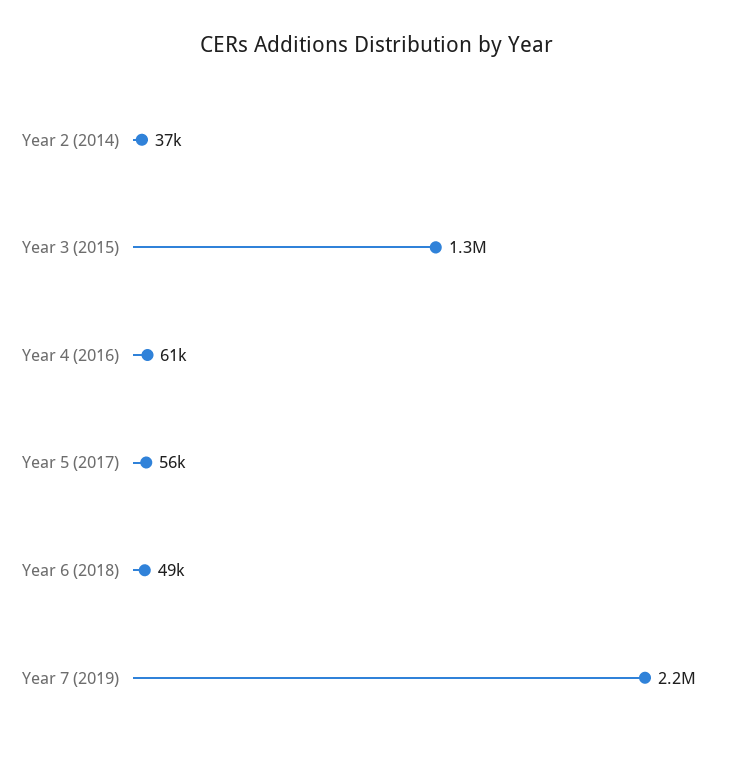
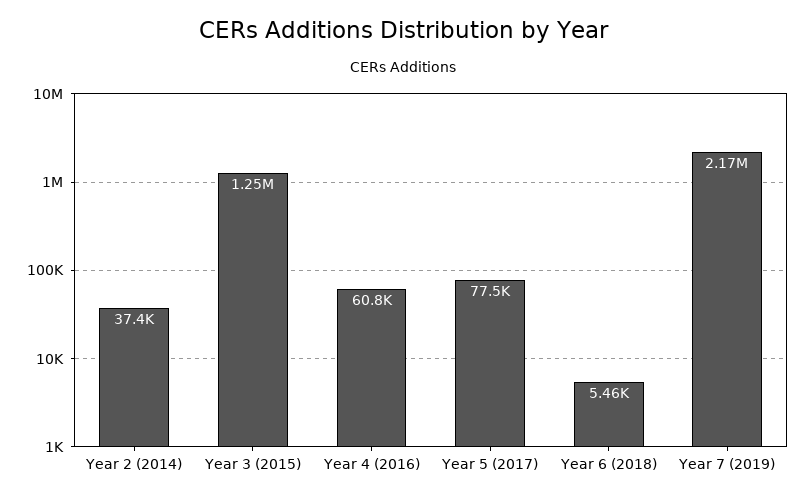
  {
    "Year 2 (2014)": 37400,
    "Year 3 (2015)": 1250000,
    "Year 4 (2016)": 60800,
-   "Year 5 (2017)": 56000,
+   "Year 5 (2017)": 77500,
-   "Year 6 (2018)": 49000,
+   "Year 6 (2018)": 5460,
    "Year 7 (2019)": 2170000
  }

